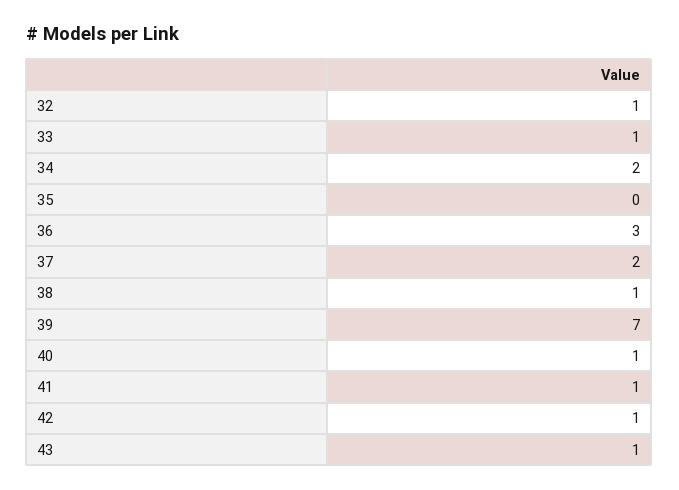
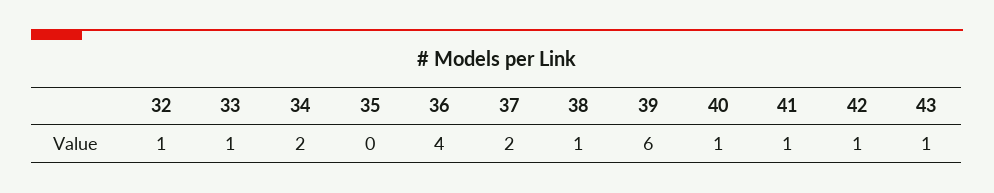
  {
    "32": 1,
    "33": 1,
    "34": 2,
    "35": 0,
-   "36": 3,
+   "36": 4,
    "37": 2,
    "38": 1,
-   "39": 7,
+   "39": 6,
    "40": 1,
    "41": 1,
    "42": 1,
    "43": 1
  }

